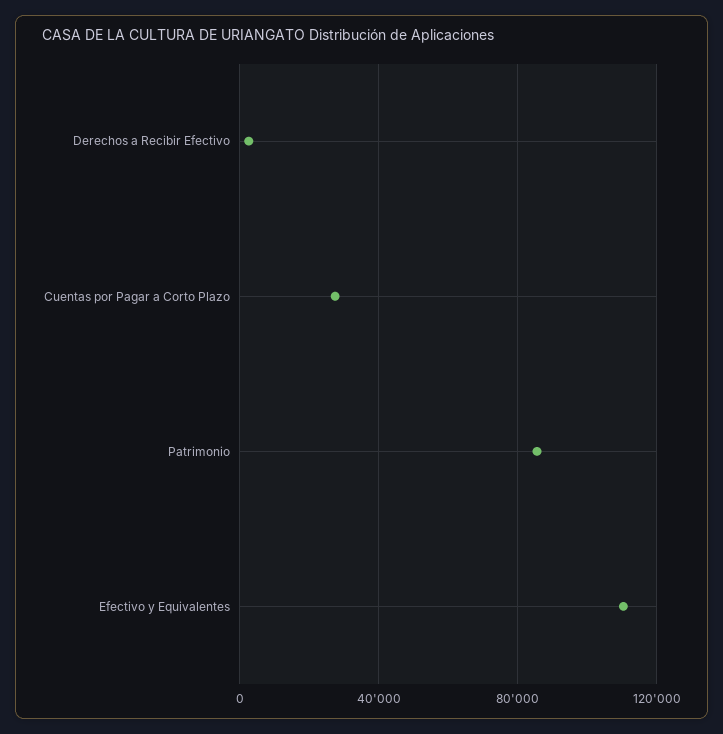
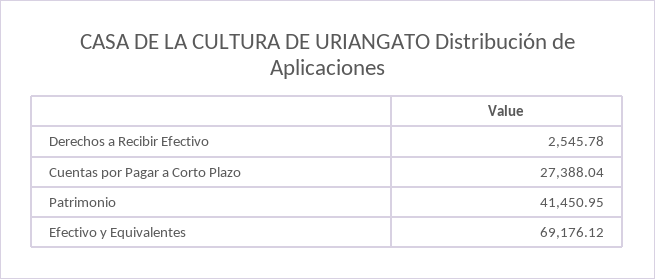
  {
    "Derechos a Recibir Efectivo": 2545.78,
    "Cuentas por Pagar a Corto Plazo": 27388.04,
-   "Patrimonio": 85000,
+   "Patrimonio": 41450.95,
-   "Efectivo y Equivalentes": 110000
+   "Efectivo y Equivalentes": 69176.12
  }

